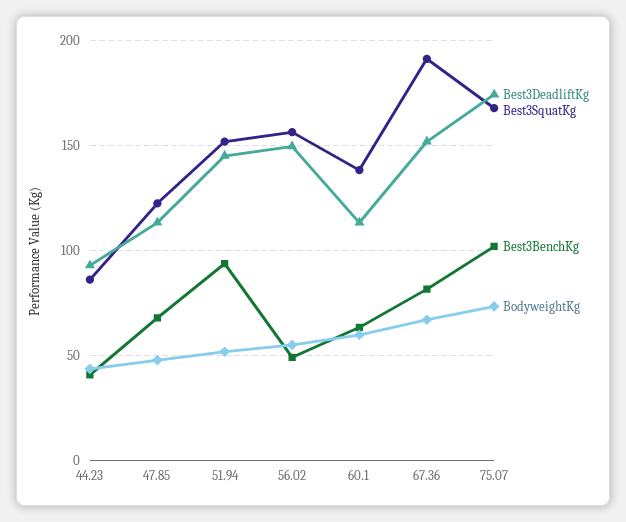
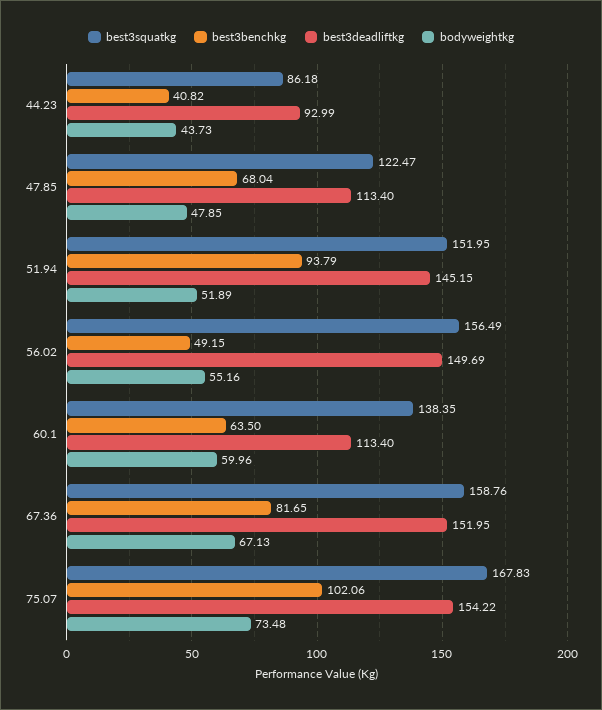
  {
    "Best3DeadliftKg": {
      "44.23": 92.99,
      "47.85": 113.4,
      "51.94": 145.15,
      "56.02": 149.69,
      "60.1": 113.4,
      "67.36": 151.95,
-     "75.07": 175
+     "75.07": 154.22
    },
    "Best3SquatKg": {
      "44.23": 86.18,
      "47.85": 122.47,
      "51.94": 151.95,
      "56.02": 156.49,
      "60.1": 138.35,
-     "67.36": 190,
+     "67.36": 158.76,
      "75.07": 167.83
    },
    "Best3BenchKg": {
      "44.23": 40.82,
      "47.85": 68.04,
      "51.94": 93.79,
      "56.02": 49.15,
      "60.1": 63.5,
      "67.36": 81.65,
      "75.07": 102.06
    },
    "BodyweightKg": {
      "44.23": 43.73,
      "47.85": 47.85,
      "51.94": 51.89,
      "56.02": 55.16,
      "60.1": 59.96,
      "67.36": 67.13,
      "75.07": 73.48
    }
  }

